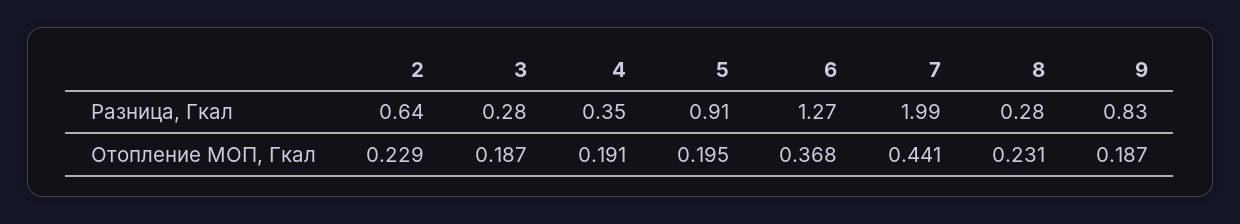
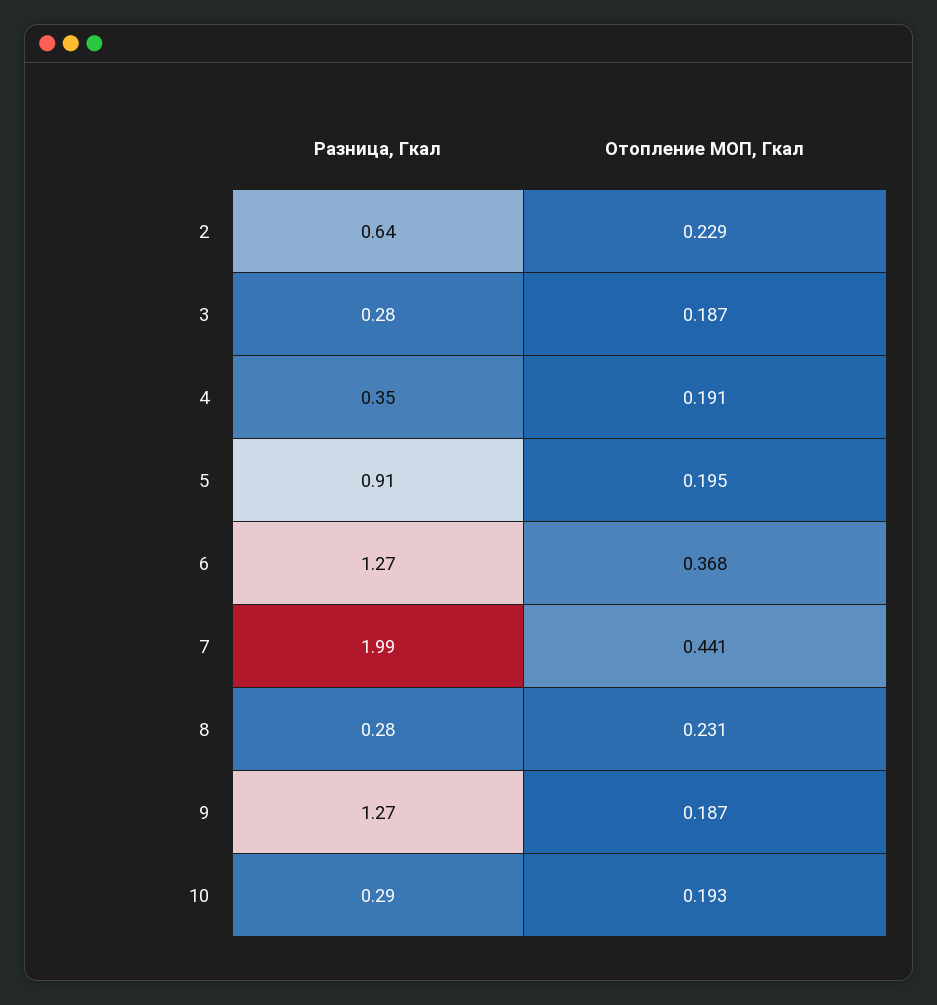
  {
    "2": {
      "Разница, Гкал": 0.64,
      "Отопление МОП, Гкал": 0.229
    },
    "3": {
      "Разница, Гкал": 0.28,
      "Отопление МОП, Гкал": 0.187
    },
    "4": {
      "Разница, Гкал": 0.35,
      "Отопление МОП, Гкал": 0.191
    },
    "5": {
      "Разница, Гкал": 0.91,
      "Отопление МОП, Гкал": 0.195
    },
    "6": {
      "Разница, Гкал": 1.27,
      "Отопление МОП, Гкал": 0.368
    },
    "7": {
      "Разница, Гкал": 1.99,
      "Отопление МОП, Гкал": 0.441
    },
    "8": {
      "Разница, Гкал": 0.28,
      "Отопление МОП, Гкал": 0.231
    },
    "9": {
-     "Разница, Гкал": 0.83,
+     "Разница, Гкал": 1.27,
      "Отопление МОП, Гкал": 0.187
-   }
+   },
+   "10": {
+     "Разница, Гкал": 0.29,
+     "Отопление МОП, Гкал": 0.193
+   }
  }

